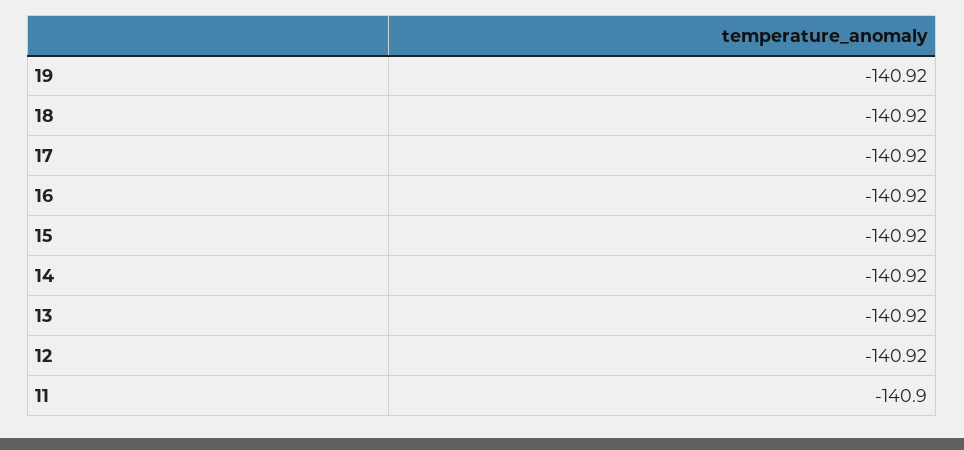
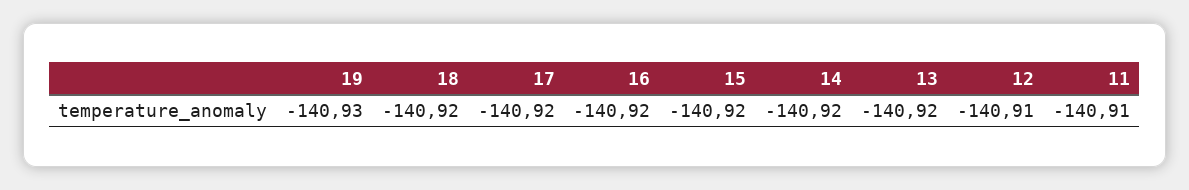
  {
-   "19": -140.92,
+   "19": -140.93,
    "18": -140.92,
    "17": -140.92,
    "16": -140.92,
    "15": -140.92,
    "14": -140.92,
    "13": -140.92,
-   "12": -140.92,
+   "12": -140.91,
-   "11": -140.9
+   "11": -140.91
  }

